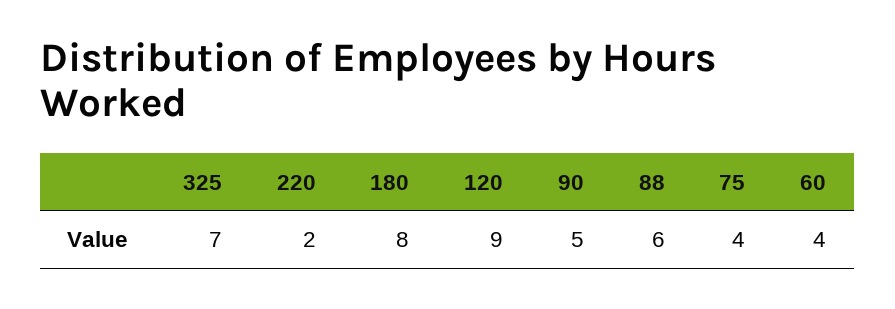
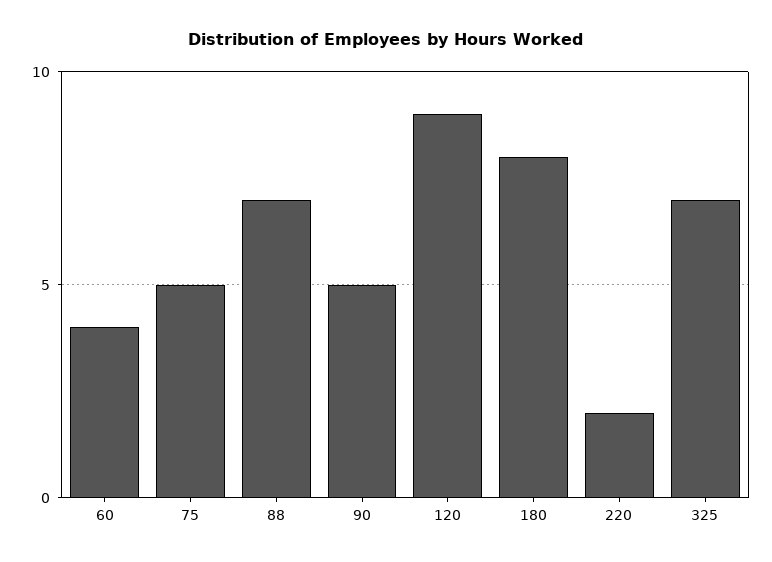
  {
    "325": 7,
    "220": 2,
    "180": 8,
    "120": 9,
    "90": 5,
-   "88": 6,
+   "88": 7,
-   "75": 4,
+   "75": 5,
    "60": 4
  }

